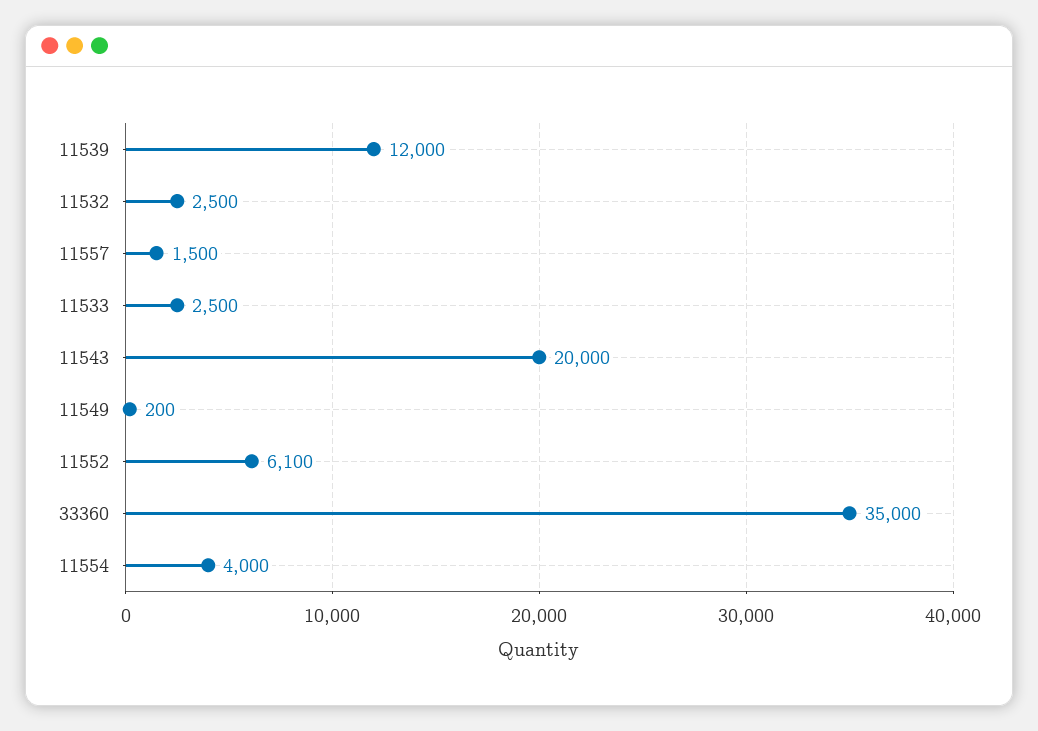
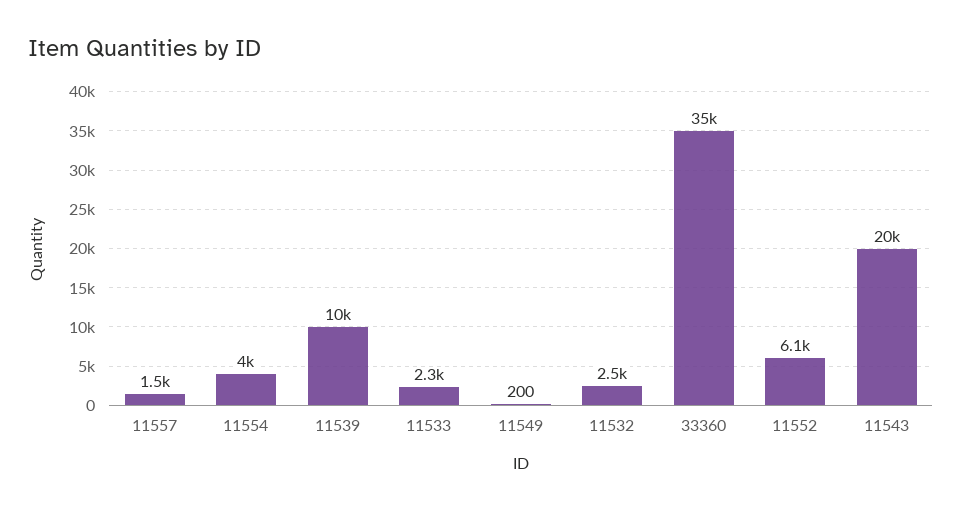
  {
-   "11539": 12000,
+   "11539": 10000,
    "11532": 2500,
    "11557": 1500,
-   "11533": 2500,
+   "11533": 2300,
    "11543": 20000,
    "11549": 200,
    "11552": 6100,
    "33360": 35000,
    "11554": 4000
  }

